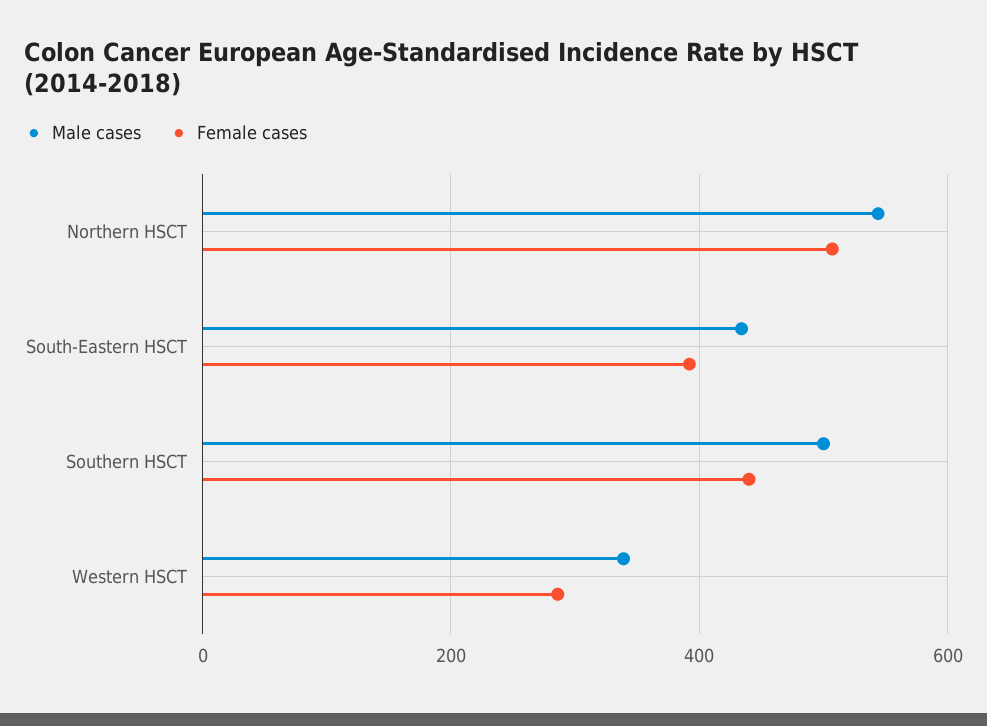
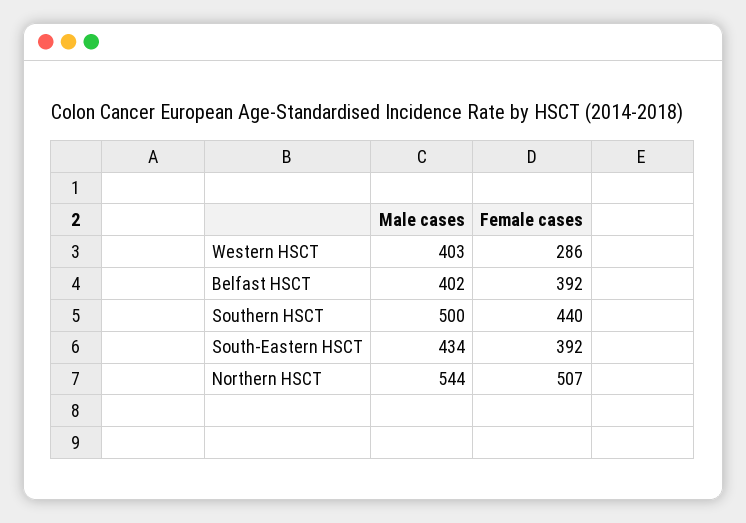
  {
    "Male cases": {
      "Northern HSCT": 544,
      "South-Eastern HSCT": 434,
      "Southern HSCT": 500,
-     "Western HSCT": 340
+     "Western HSCT": 403,
+     "Belfast HSCT": 402
    },
    "Female cases": {
      "Northern HSCT": 507,
      "South-Eastern HSCT": 392,
      "Southern HSCT": 440,
-     "Western HSCT": 286
+     "Western HSCT": 286,
+     "Belfast HSCT": 392
    }
  }

